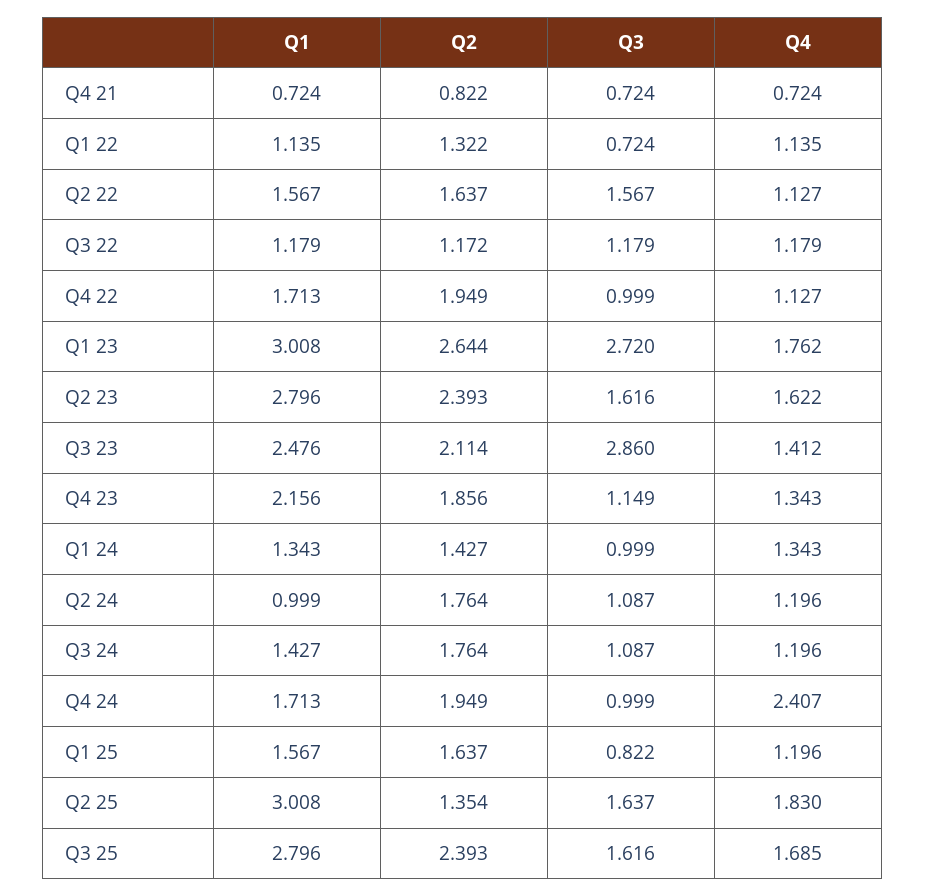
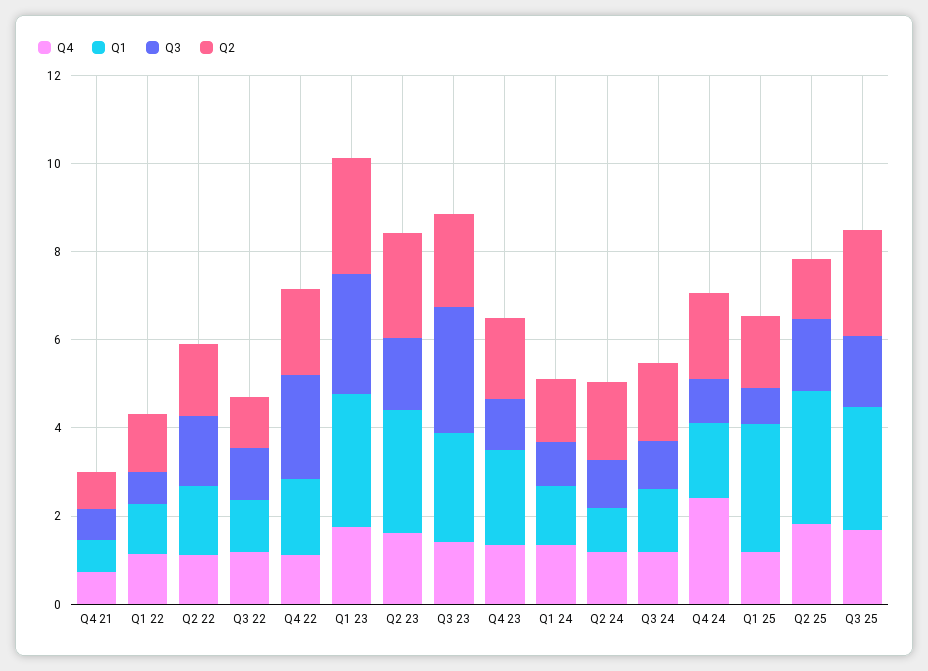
  {
    "Q1": {
      "Q4 21": 0.724,
      "Q1 22": 1.135,
      "Q2 22": 1.567,
      "Q3 22": 1.179,
      "Q4 22": 1.713,
      "Q1 23": 3.008,
      "Q2 23": 2.796,
      "Q3 23": 2.476,
      "Q4 23": 2.156,
      "Q1 24": 1.343,
      "Q2 24": 0.999,
      "Q3 24": 1.427,
      "Q4 24": 1.713,
-     "Q1 25": 1.567,
+     "Q1 25": 3,
      "Q2 25": 3.008,
      "Q3 25": 2.796
    },
    "Q2": {
      "Q4 21": 0.822,
      "Q1 22": 1.322,
      "Q2 22": 1.637,
      "Q3 22": 1.172,
      "Q4 22": 1.949,
      "Q1 23": 2.644,
      "Q2 23": 2.393,
      "Q3 23": 2.114,
      "Q4 23": 1.856,
      "Q1 24": 1.427,
      "Q2 24": 1.764,
      "Q3 24": 1.764,
      "Q4 24": 1.949,
      "Q1 25": 1.637,
      "Q2 25": 1.354,
      "Q3 25": 2.393
    },
    "Q3": {
      "Q4 21": 0.724,
      "Q1 22": 0.724,
      "Q2 22": 1.567,
      "Q3 22": 1.179,
-     "Q4 22": 0.999,
+     "Q4 22": 2.5,
      "Q1 23": 2.72,
      "Q2 23": 1.616,
      "Q3 23": 2.86,
      "Q4 23": 1.149,
      "Q1 24": 0.999,
      "Q2 24": 1.087,
      "Q3 24": 1.087,
      "Q4 24": 0.999,
      "Q1 25": 0.822,
      "Q2 25": 1.637,
      "Q3 25": 1.616
    },
    "Q4": {
      "Q4 21": 0.724,
      "Q1 22": 1.135,
      "Q2 22": 1.127,
      "Q3 22": 1.179,
      "Q4 22": 1.127,
      "Q1 23": 1.762,
      "Q2 23": 1.622,
      "Q3 23": 1.412,
      "Q4 23": 1.343,
      "Q1 24": 1.343,
      "Q2 24": 1.196,
      "Q3 24": 1.196,
      "Q4 24": 2.407,
      "Q1 25": 1.196,
      "Q2 25": 1.83,
      "Q3 25": 1.685
    }
  }

